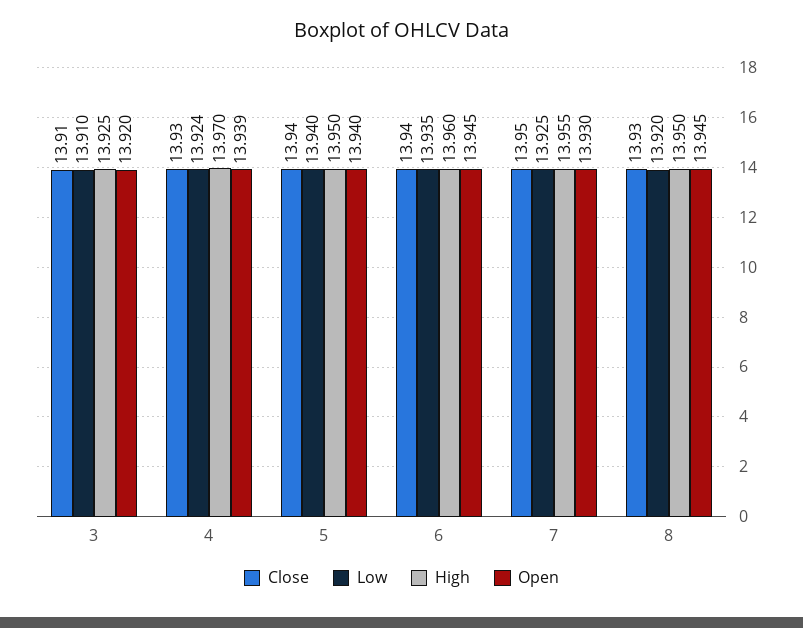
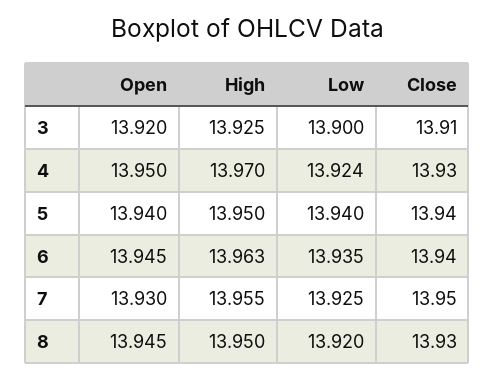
  {
    "Close": {
      "3": 13.91,
      "4": 13.93,
      "5": 13.94,
      "6": 13.94,
      "7": 13.95,
      "8": 13.93
    },
    "Low": {
-     "3": 13.91,
+     "3": 13.9,
      "4": 13.924,
      "5": 13.94,
      "6": 13.935,
      "7": 13.925,
      "8": 13.92
    },
    "High": {
      "3": 13.925,
      "4": 13.97,
      "5": 13.95,
-     "6": 13.96,
+     "6": 13.963,
      "7": 13.955,
      "8": 13.95
    },
    "Open": {
      "3": 13.92,
-     "4": 13.939,
+     "4": 13.95,
      "5": 13.94,
      "6": 13.945,
      "7": 13.93,
      "8": 13.945
    }
  }

